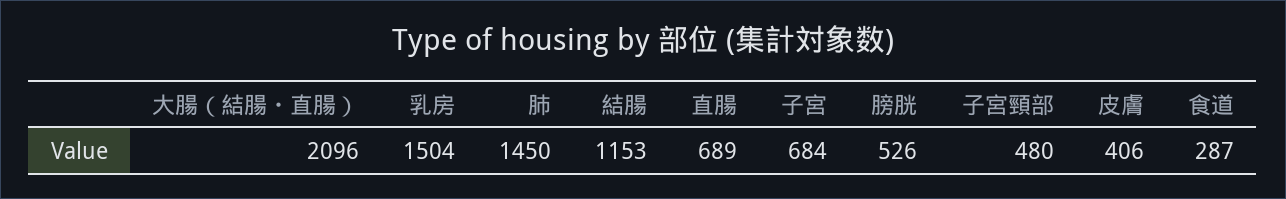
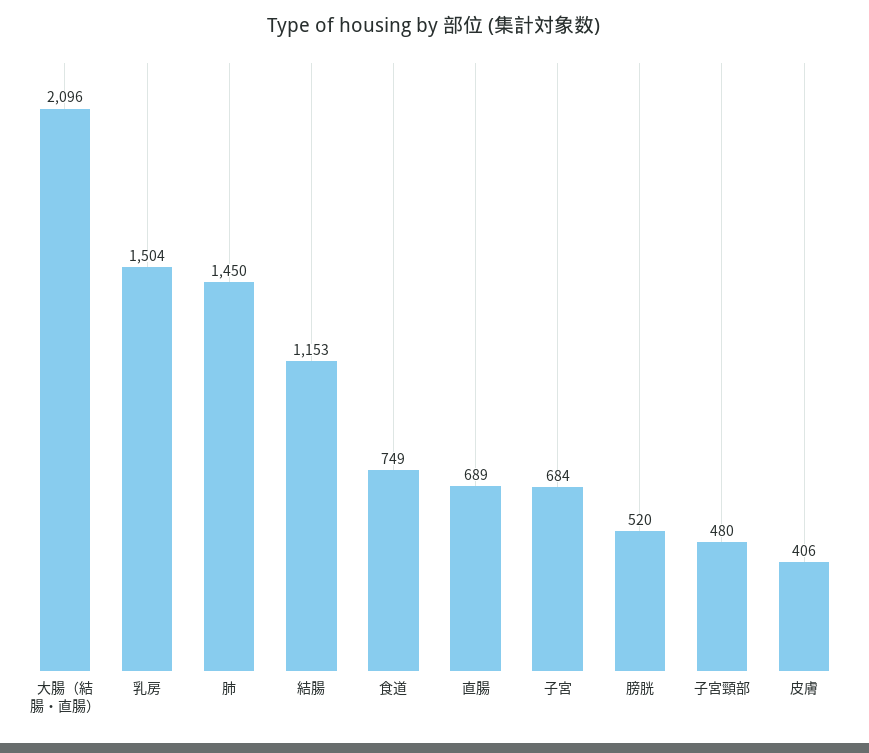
  {
    "大腸（結腸・直腸）": 2096,
    "乳房": 1504,
    "肺": 1450,
    "結腸": 1153,
    "直腸": 689,
    "子宮": 684,
-   "膀胱": 526,
+   "膀胱": 520,
    "子宮頸部": 480,
    "皮膚": 406,
-   "食道": 287
+   "食道": 749
  }

